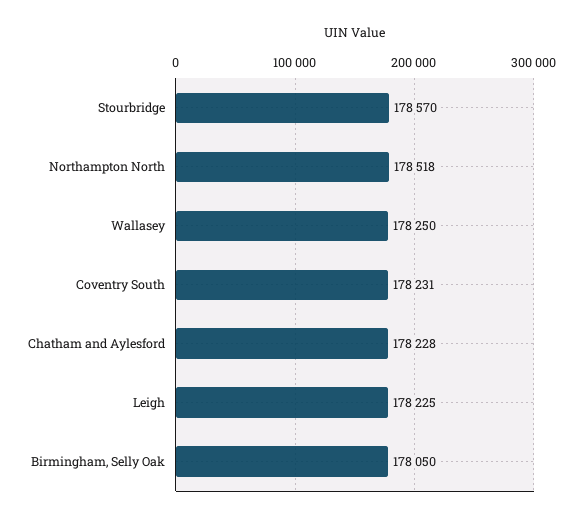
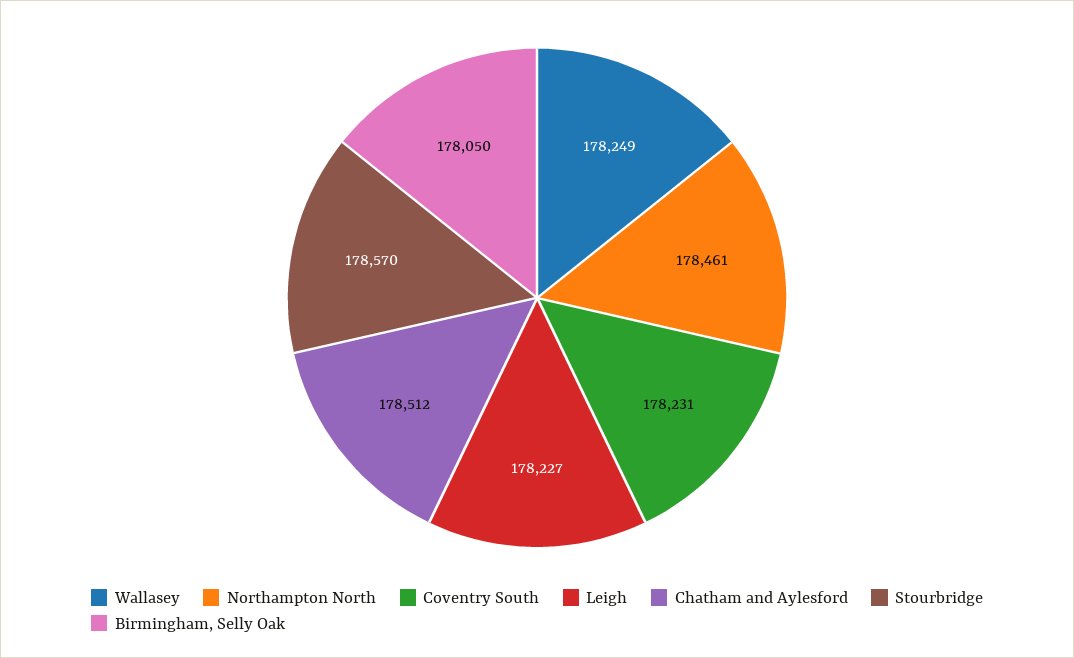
  {
    "Stourbridge": 178570,
-   "Northampton North": 178518,
+   "Northampton North": 178461,
-   "Wallasey": 178250,
+   "Wallasey": 178249,
    "Coventry South": 178231,
-   "Chatham and Aylesford": 178228,
+   "Chatham and Aylesford": 178512,
-   "Leigh": 178225,
+   "Leigh": 178227,
    "Birmingham, Selly Oak": 178050
  }

